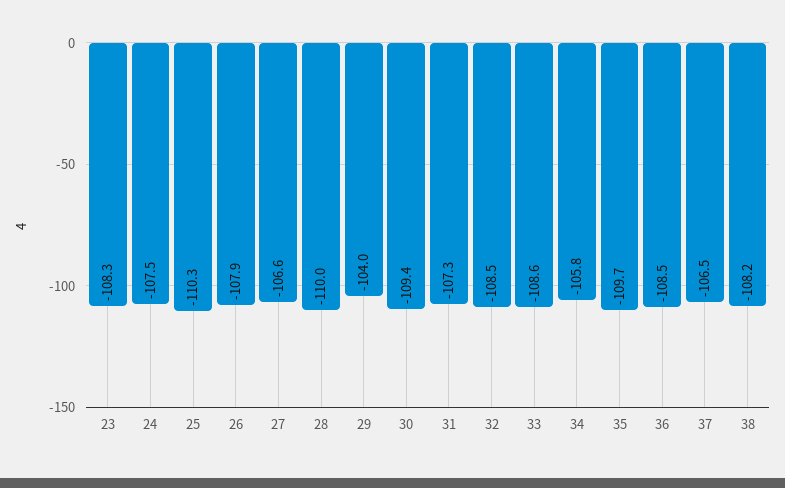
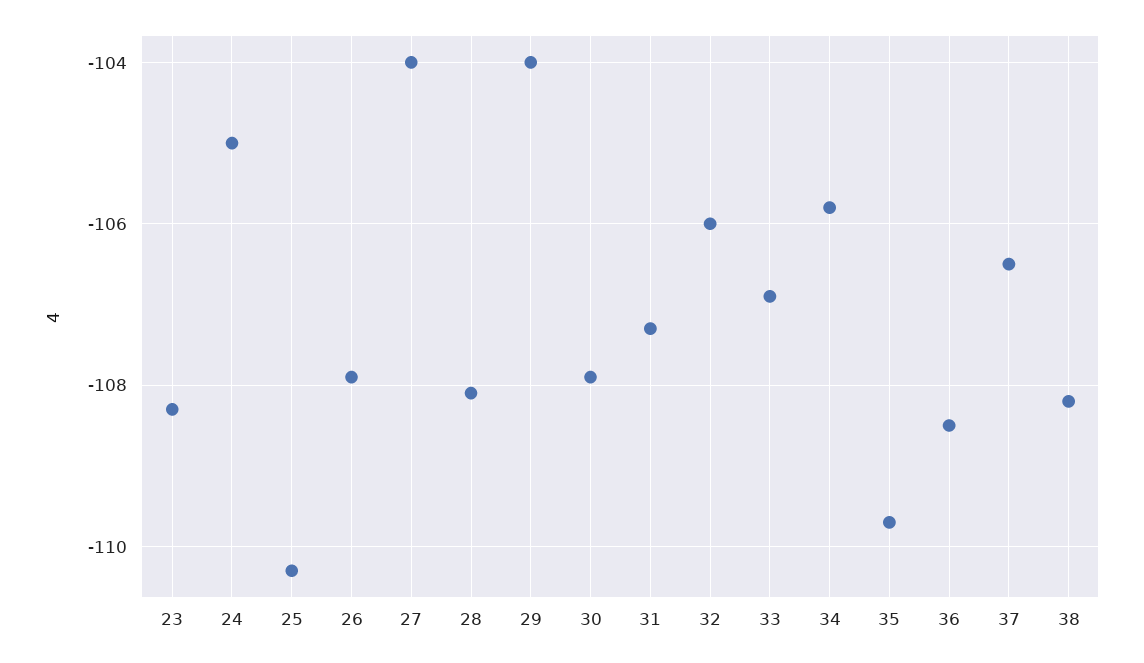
  {
    "23": -108.3,
-   "24": -107.5,
+   "24": -105,
    "25": -110.3,
    "26": -107.9,
-   "27": -106.6,
+   "27": -104,
-   "28": -110,
+   "28": -108,
    "29": -104,
-   "30": -109.4,
+   "30": -108,
    "31": -107.3,
-   "32": -108.5,
+   "32": -106,
-   "33": -108.6,
+   "33": -107,
    "34": -105.8,
    "35": -109.7,
    "36": -108.5,
    "37": -106.5,
    "38": -108.2
  }

